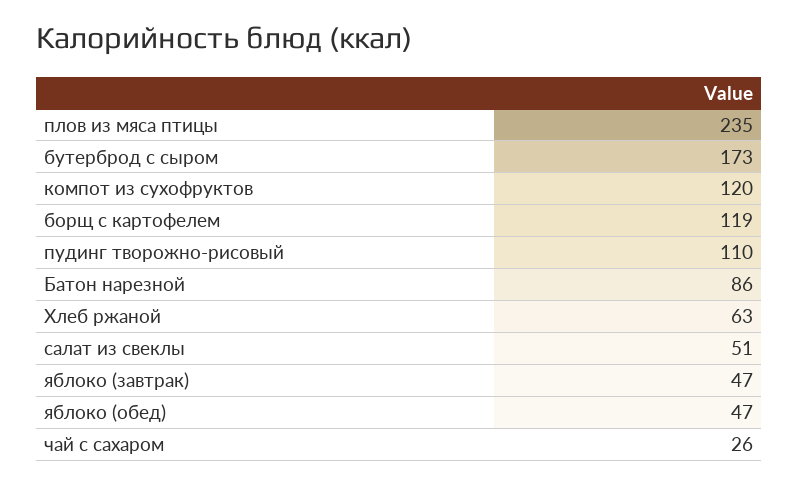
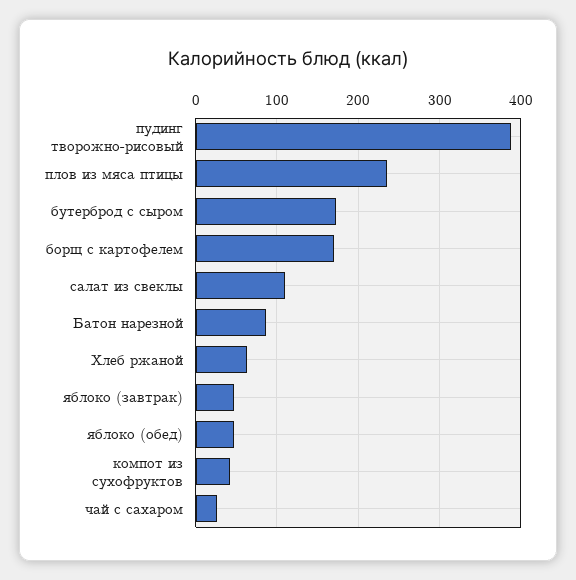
  {
    "плов из мяса птицы": 235,
    "бутерброд с сыром": 173,
-   "компот из сухофруктов": 120,
+   "компот из сухофруктов": 40,
-   "борщ с картофелем": 119,
+   "борщ с картофелем": 170,
-   "пудинг творожно-рисовый": 110,
+   "пудинг творожно-рисовый": 390,
    "Батон нарезной": 86,
    "Хлеб ржаной": 63,
-   "салат из свеклы": 51,
+   "салат из свеклы": 110,
    "яблоко (завтрак)": 47,
    "яблоко (обед)": 47,
    "чай с сахаром": 26
  }

